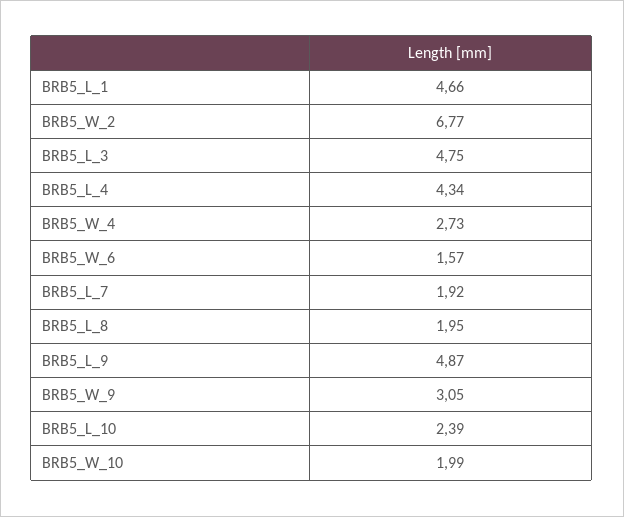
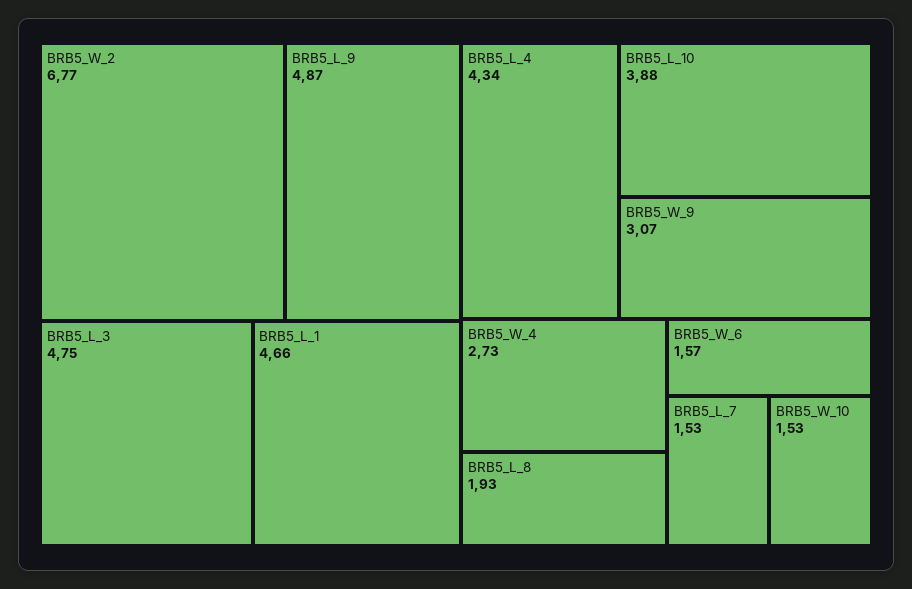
  {
    "BRB5_L_1": 4.66,
    "BRB5_W_2": 6.77,
    "BRB5_L_3": 4.75,
    "BRB5_L_4": 4.34,
    "BRB5_W_4": 2.73,
    "BRB5_W_6": 1.57,
-   "BRB5_L_7": 1.92,
+   "BRB5_L_7": 1.53,
-   "BRB5_L_8": 1.95,
+   "BRB5_L_8": 1.93,
    "BRB5_L_9": 4.87,
-   "BRB5_W_9": 3.05,
+   "BRB5_W_9": 3.07,
-   "BRB5_L_10": 2.39,
+   "BRB5_L_10": 3.88,
-   "BRB5_W_10": 1.99
+   "BRB5_W_10": 1.53
  }

